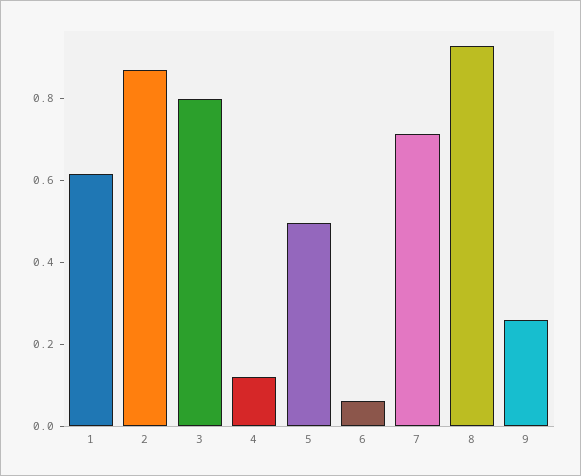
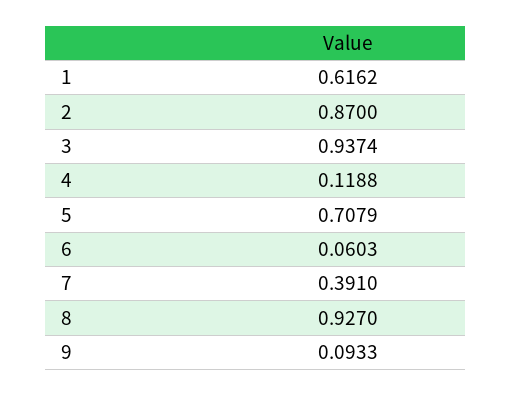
  {
    "1": 0.6162,
    "2": 0.87,
-   "3": 0.8,
+   "3": 0.9374,
    "4": 0.1188,
-   "5": 0.5,
+   "5": 0.7079,
    "6": 0.0603,
-   "7": 0.7,
+   "7": 0.391,
    "8": 0.927,
-   "9": 0.25
+   "9": 0.0933
  }

